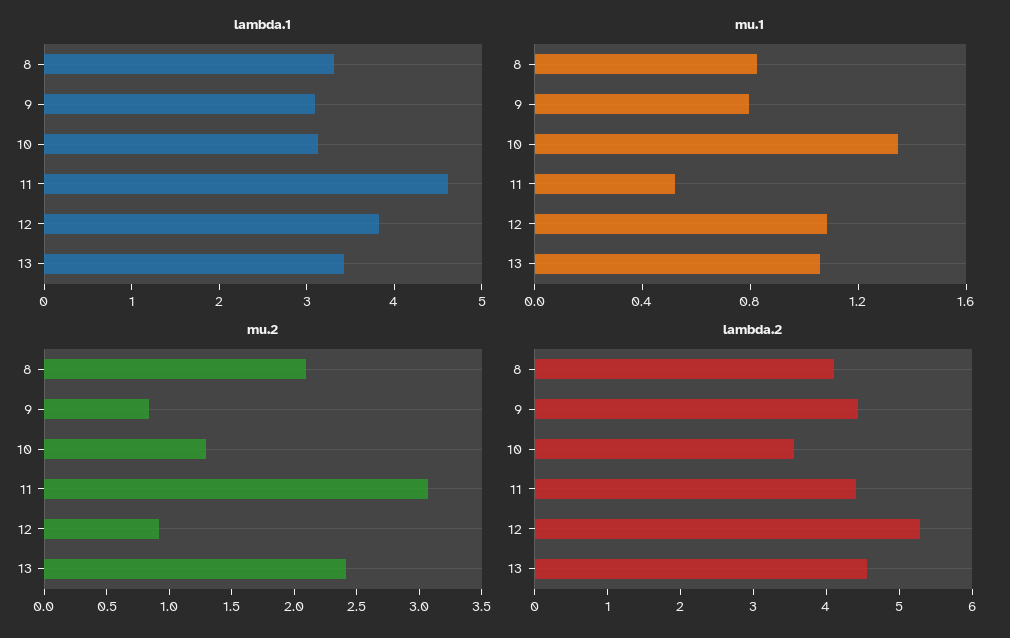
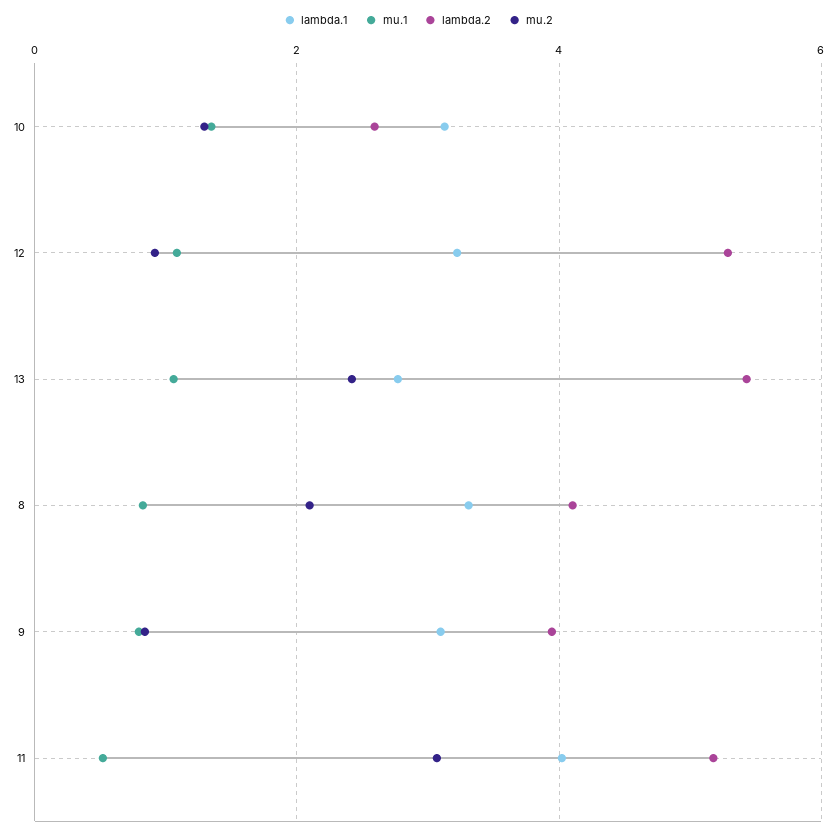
  {
    "lambda.1": {
      "8": 3.4,
      "9": 3,
      "10": 3.2,
-     "11": 4.6,
+     "11": 4,
-     "12": 3.8,
+     "12": 3.2,
-     "13": 3.4
+     "13": 2.8
    },
    "mu.1": {
      "8": 0.8,
      "9": 0.8,
      "10": 1.3,
      "11": 0.5,
      "12": 1.1,
      "13": 1.1
    },
    "mu.2": {
      "8": 2.1,
      "9": 0.8,
      "10": 1.3,
      "11": 3.1,
      "12": 0.9,
      "13": 2.4
    },
    "lambda.2": {
      "8": 4.2,
-     "9": 4.4,
+     "9": 4,
-     "10": 3.6,
+     "10": 2.6,
-     "11": 4.4,
+     "11": 5.2,
      "12": 5.2,
-     "13": 4.6
+     "13": 5.4
    }
  }

